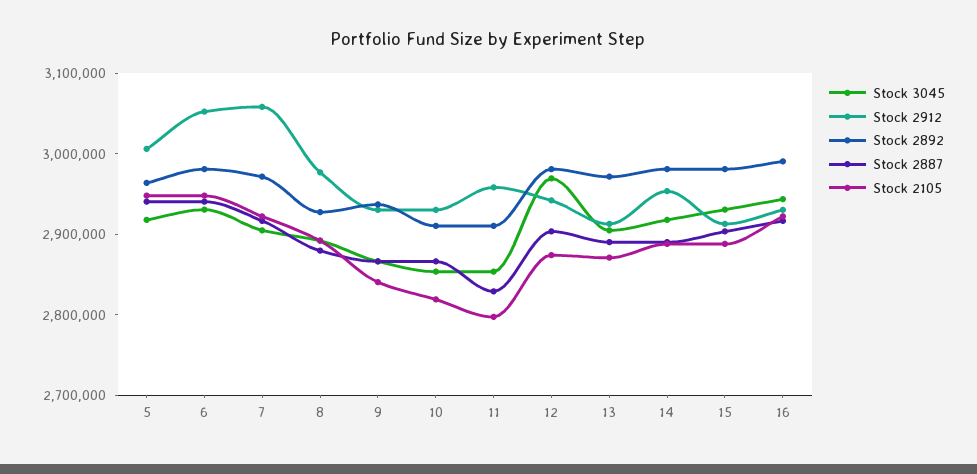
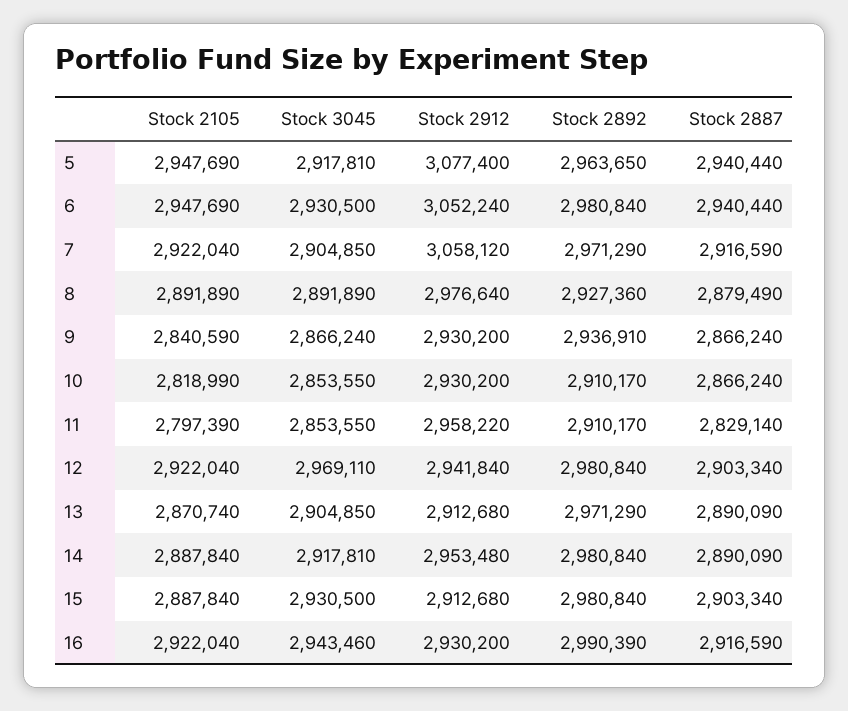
  {
    "Stock 3045": {
      "5": 2917810,
      "6": 2930500,
      "7": 2904850,
      "8": 2891890,
      "9": 2866240,
      "10": 2853550,
      "11": 2853550,
      "12": 2969110,
      "13": 2904850,
      "14": 2917810,
      "15": 2930500,
      "16": 2943460
    },
    "Stock 2912": {
-     "5": 3000000,
+     "5": 3077400,
      "6": 3052240,
      "7": 3058120,
      "8": 2976640,
      "9": 2930200,
      "10": 2930200,
      "11": 2958220,
      "12": 2941840,
      "13": 2912680,
      "14": 2953480,
      "15": 2912680,
      "16": 2930200
    },
    "Stock 2892": {
      "5": 2963650,
      "6": 2980840,
      "7": 2971290,
      "8": 2927360,
      "9": 2936910,
      "10": 2910170,
      "11": 2910170,
      "12": 2980840,
      "13": 2971290,
      "14": 2980840,
      "15": 2980840,
      "16": 2990390
    },
    "Stock 2887": {
      "5": 2940440,
      "6": 2940440,
      "7": 2916590,
      "8": 2879490,
      "9": 2866240,
      "10": 2866240,
      "11": 2829140,
      "12": 2903340,
      "13": 2890090,
      "14": 2890090,
      "15": 2903340,
      "16": 2916590
    },
    "Stock 2105": {
      "5": 2947690,
      "6": 2947690,
      "7": 2922040,
      "8": 2891890,
      "9": 2840590,
      "10": 2818990,
      "11": 2797390,
-     "12": 2880000,
+     "12": 2922040,
      "13": 2870740,
      "14": 2887840,
      "15": 2887840,
      "16": 2922040
    }
  }

